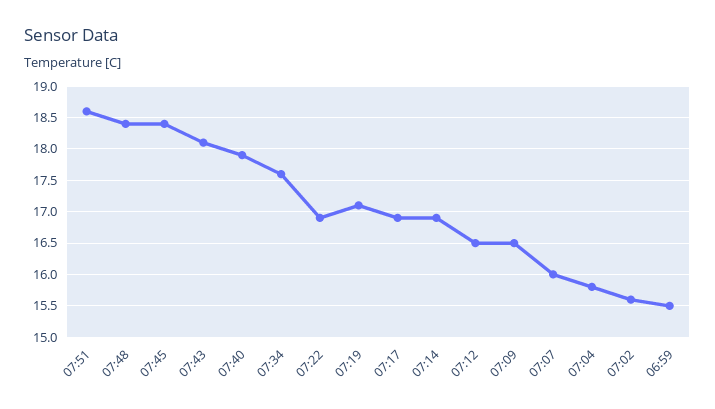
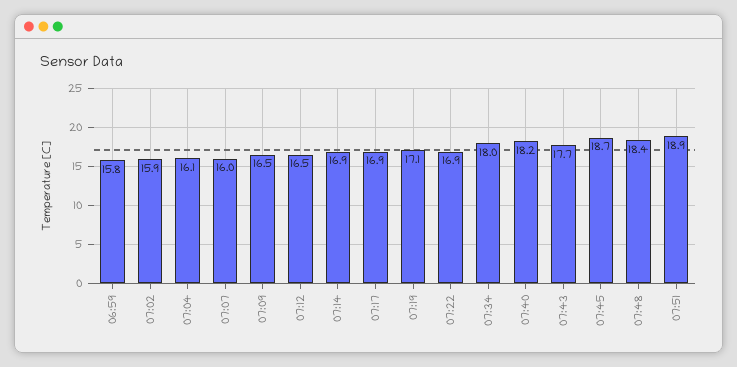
  {
-   "07:51": 18.6,
+   "07:51": 18.9,
    "07:48": 18.4,
-   "07:45": 18.4,
+   "07:45": 18.7,
-   "07:43": 18.1,
+   "07:43": 17.7,
-   "07:40": 17.9,
+   "07:40": 18.2,
-   "07:34": 17.6,
+   "07:34": 18,
    "07:22": 16.9,
    "07:19": 17.1,
    "07:17": 16.9,
    "07:14": 16.9,
    "07:12": 16.5,
    "07:09": 16.5,
    "07:07": 16,
-   "07:04": 15.8,
+   "07:04": 16.1,
-   "07:02": 15.6,
+   "07:02": 15.9,
-   "06:59": 15.5
+   "06:59": 15.8
  }

